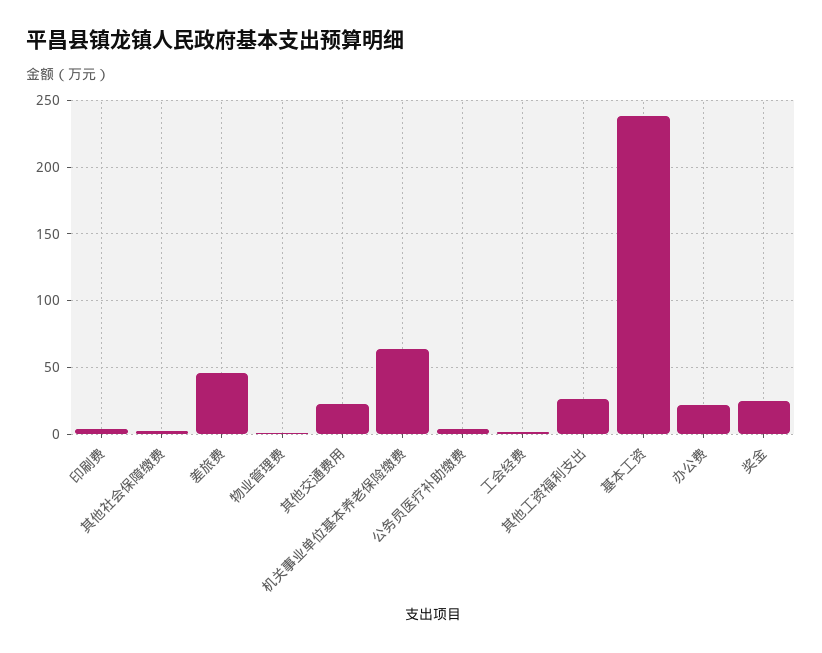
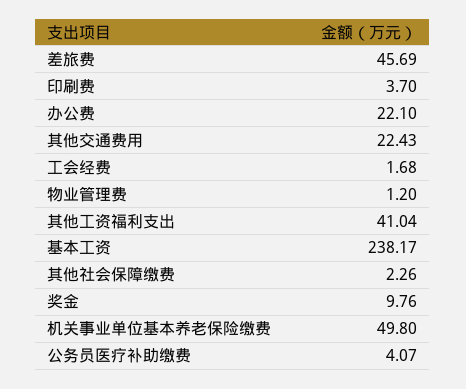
  {
    "印刷费": 3.7,
    "其他社会保障缴费": 2.26,
    "差旅费": 45.69,
    "物业管理费": 1.2,
    "其他交通费用": 22.43,
-   "机关事业单位基本养老保险缴费": 65,
+   "机关事业单位基本养老保险缴费": 49.8,
    "公务员医疗补助缴费": 4.07,
    "工会经费": 1.68,
-   "其他工资福利支出": 25,
+   "其他工资福利支出": 41.04,
    "基本工资": 238.17,
    "办公费": 22.1,
-   "奖金": 25
+   "奖金": 9.76
  }

